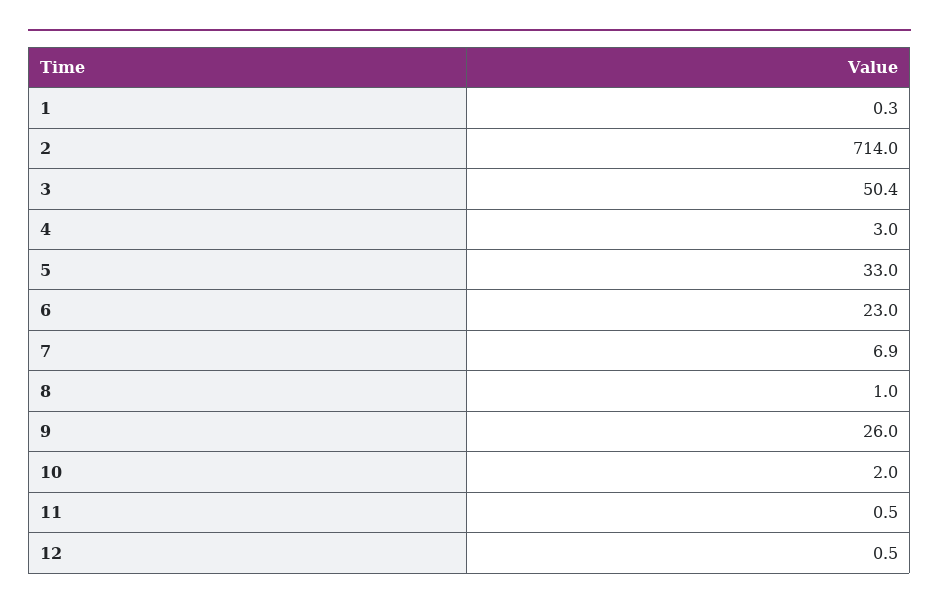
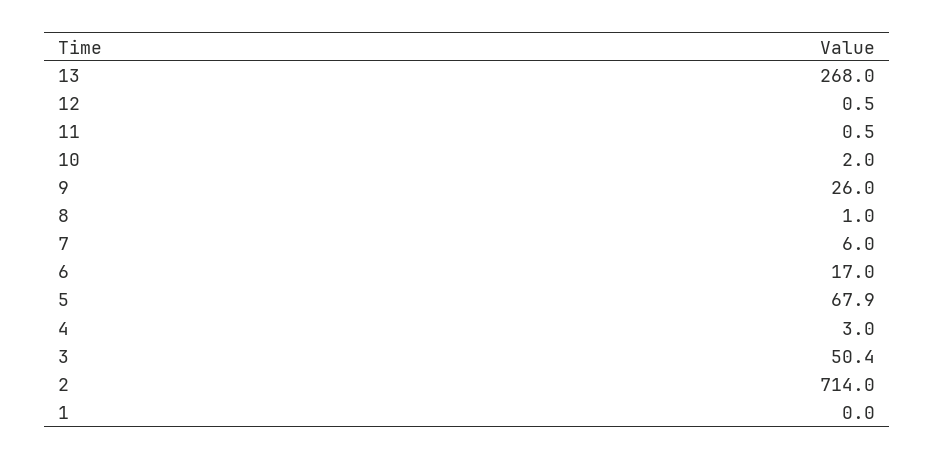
  {
-   "1": 0.3,
+   "1": 0,
    "2": 714,
    "3": 50.4,
    "4": 3,
-   "5": 33,
+   "5": 67.9,
-   "6": 23,
+   "6": 17,
-   "7": 6.9,
+   "7": 6,
    "8": 1,
    "9": 26,
    "10": 2,
    "11": 0.5,
-   "12": 0.5
+   "12": 0.5,
+   "13": 268
  }

